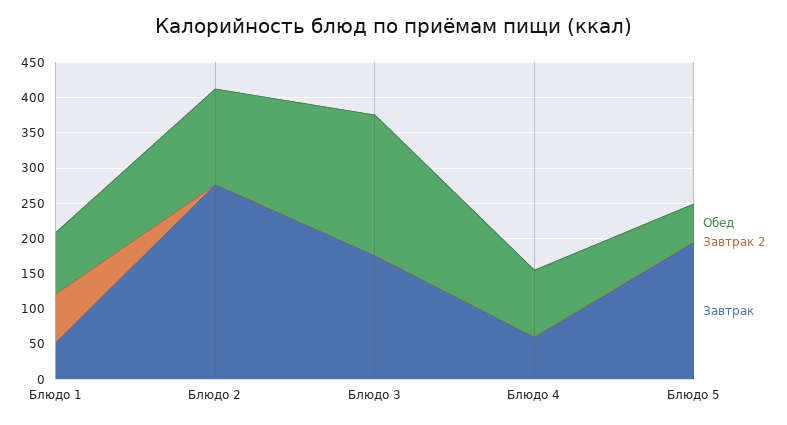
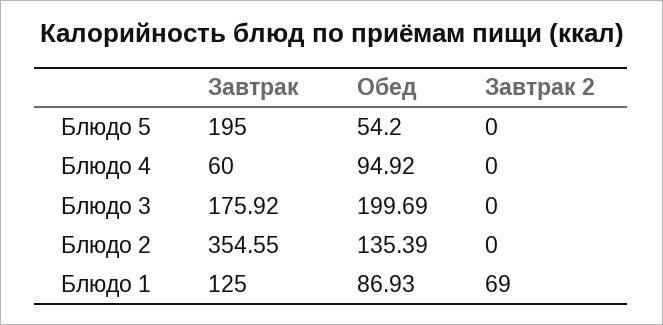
  {
    "Обед": {
      "Блюдо 1": 86.93,
      "Блюдо 2": 135.39,
      "Блюдо 3": 199.69,
      "Блюдо 4": 94.92,
      "Блюдо 5": 54.2
    },
    "Завтрак 2": {
      "Блюдо 1": 69,
      "Блюдо 2": 0,
      "Блюдо 3": 0,
      "Блюдо 4": 0,
      "Блюдо 5": 0
    },
    "Завтрак": {
-     "Блюдо 1": 50,
+     "Блюдо 1": 125,
-     "Блюдо 2": 275,
+     "Блюдо 2": 354.55,
      "Блюдо 3": 175.92,
      "Блюдо 4": 60,
      "Блюдо 5": 195
    }
  }

